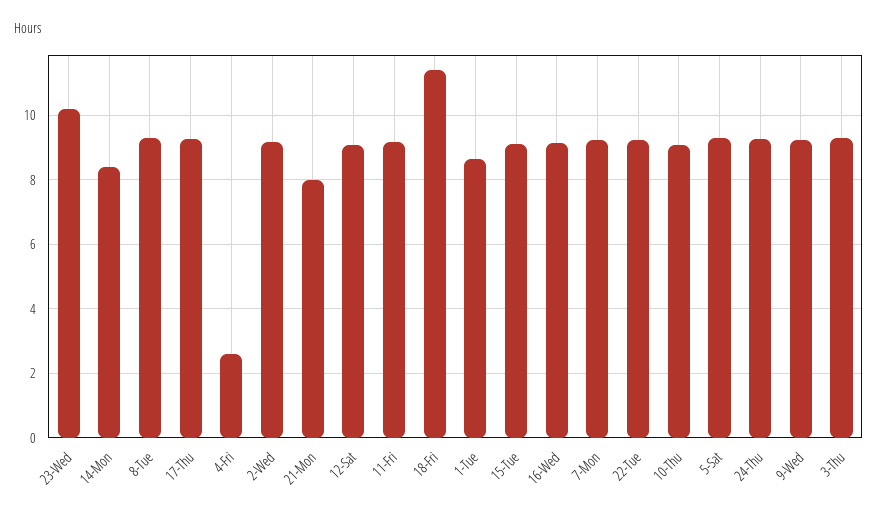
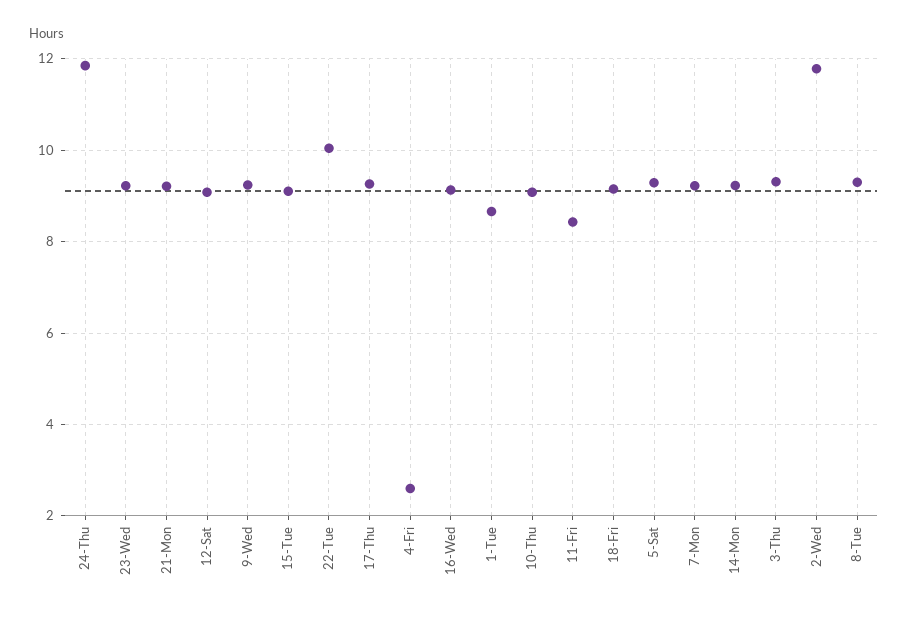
  {
-   "23-Wed": 10.2,
+   "23-Wed": 9.2,
-   "14-Mon": 8.4,
+   "14-Mon": 9.2,
    "8-Tue": 9.4,
    "17-Thu": 9.2,
    "4-Fri": 2.6,
-   "2-Wed": 9.2,
+   "2-Wed": 11.8,
-   "21-Mon": 8,
+   "21-Mon": 9.2,
    "12-Sat": 9,
-   "11-Fri": 9.2,
+   "11-Fri": 8.4,
-   "18-Fri": 11.4,
+   "18-Fri": 9.2,
    "1-Tue": 8.6,
    "15-Tue": 9.2,
    "16-Wed": 9.2,
    "7-Mon": 9.2,
-   "22-Tue": 9.2,
+   "22-Tue": 10,
    "10-Thu": 9,
    "5-Sat": 9.2,
-   "24-Thu": 9.2,
+   "24-Thu": 11.8,
    "9-Wed": 9.2,
    "3-Thu": 9.4
  }

